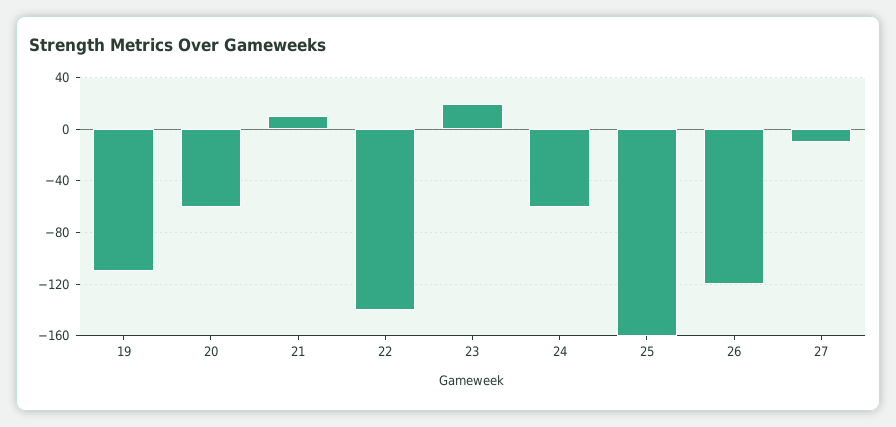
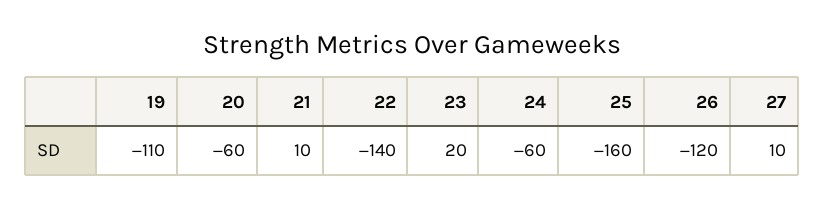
  {
    "19": -110,
    "20": -60,
    "21": 10,
    "22": -140,
    "23": 20,
    "24": -60,
    "25": -160,
    "26": -120,
-   "27": -10
+   "27": 10
  }

